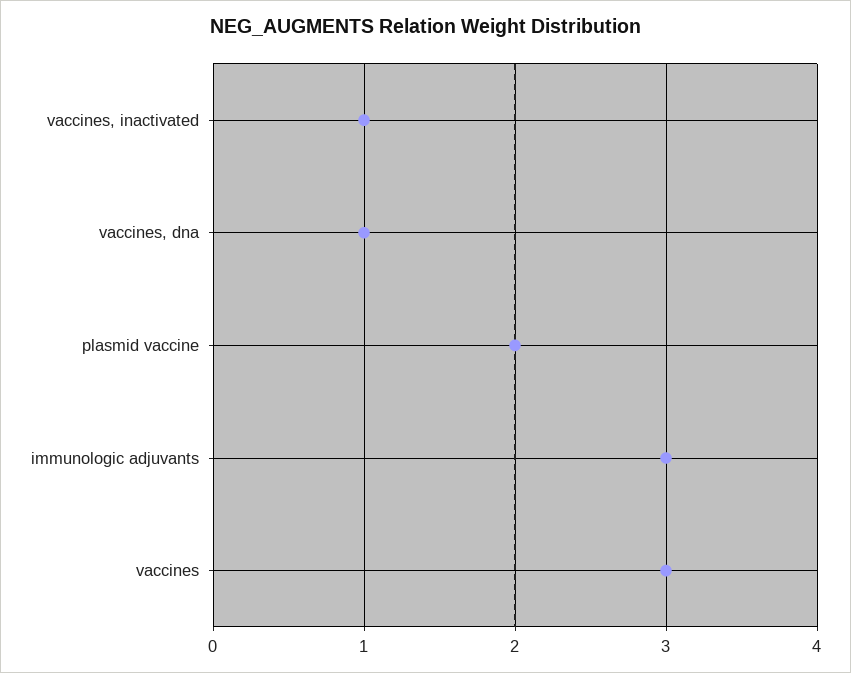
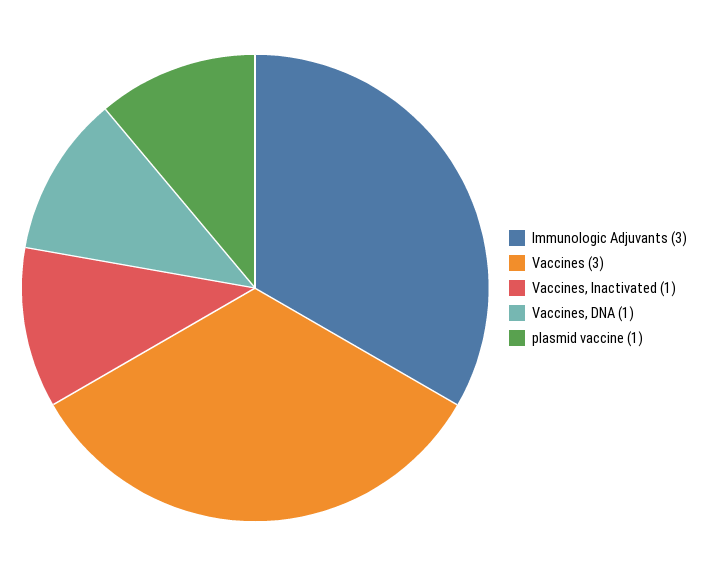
  {
    "vaccines, inactivated": 1,
    "vaccines, dna": 1,
-   "plasmid vaccine": 2,
+   "plasmid vaccine": 1,
    "immunologic adjuvants": 3,
    "vaccines": 3
  }

